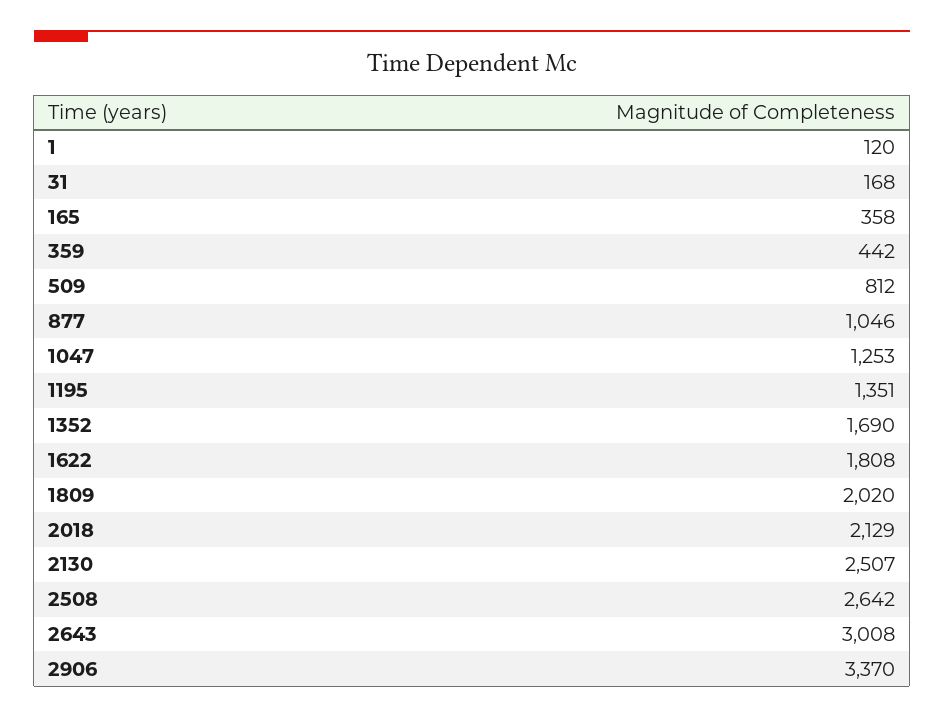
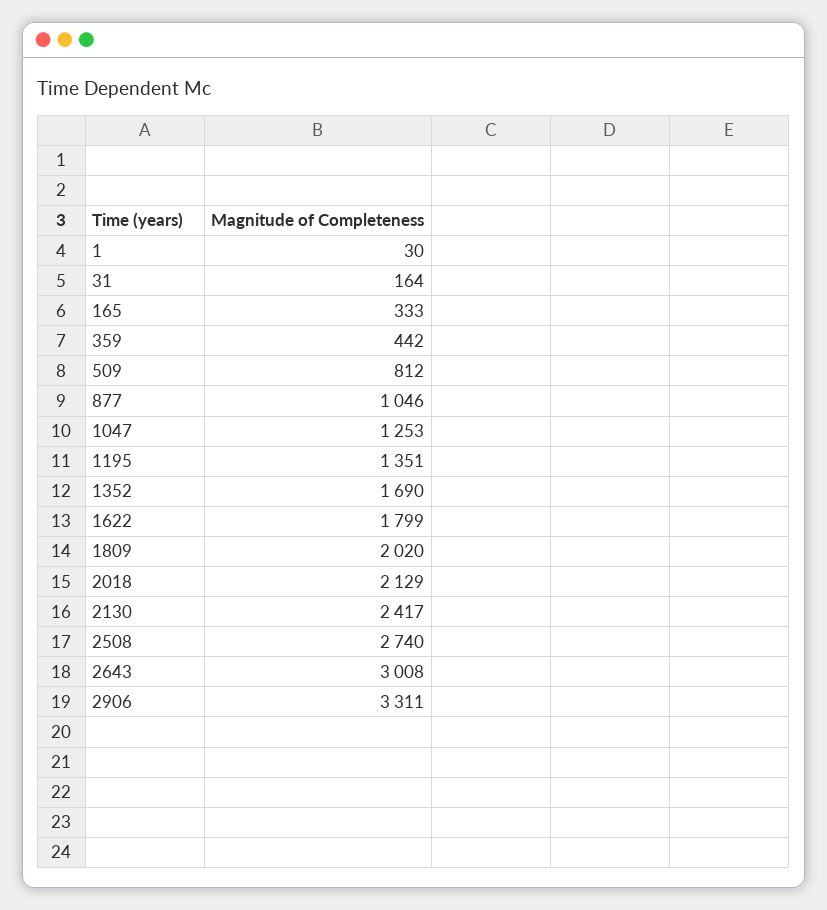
  {
-   "1": 120,
+   "1": 30,
-   "31": 168,
+   "31": 164,
-   "165": 358,
+   "165": 333,
    "359": 442,
    "509": 812,
    "877": 1046,
    "1047": 1253,
    "1195": 1351,
    "1352": 1690,
-   "1622": 1808,
+   "1622": 1799,
    "1809": 2020,
    "2018": 2129,
-   "2130": 2507,
+   "2130": 2417,
-   "2508": 2642,
+   "2508": 2740,
    "2643": 3008,
-   "2906": 3370
+   "2906": 3311
  }

